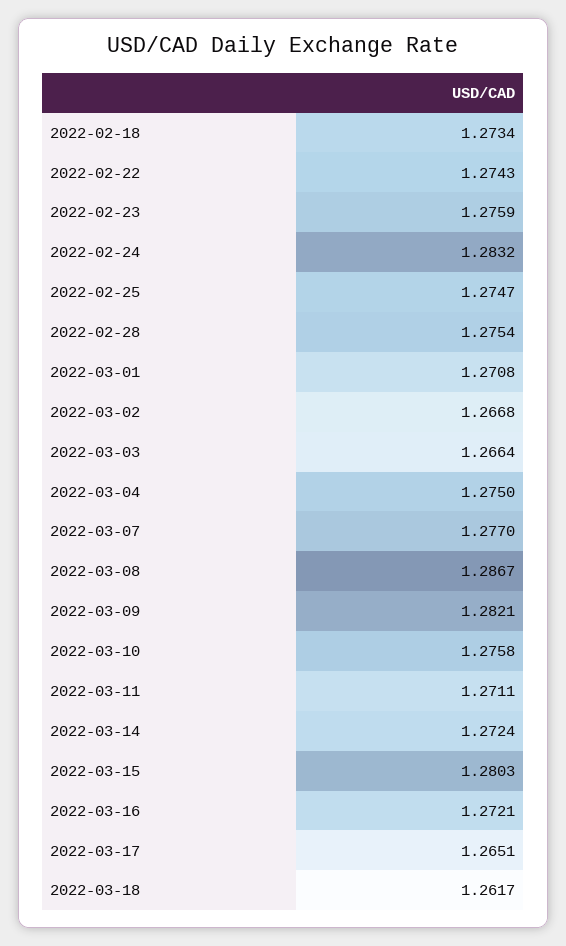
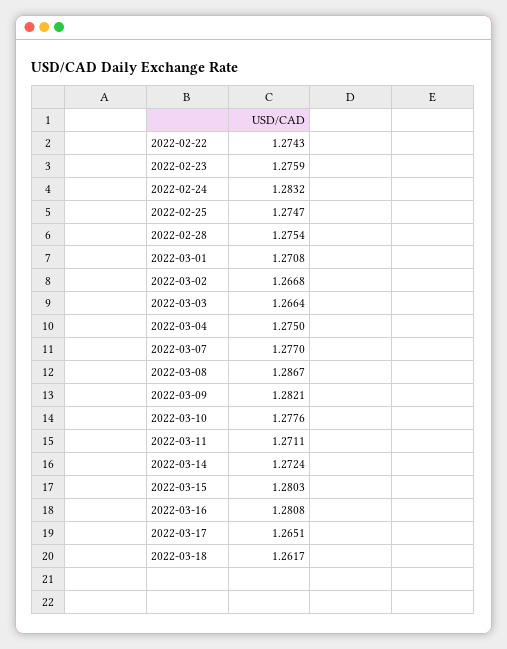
  {
-   "2022-02-18": 1.2734,
    "2022-02-22": 1.2743,
    "2022-02-23": 1.2759,
    "2022-02-24": 1.2832,
    "2022-02-25": 1.2747,
    "2022-02-28": 1.2754,
    "2022-03-01": 1.2708,
    "2022-03-02": 1.2668,
    "2022-03-03": 1.2664,
    "2022-03-04": 1.275,
    "2022-03-07": 1.277,
    "2022-03-08": 1.2867,
    "2022-03-09": 1.2821,
-   "2022-03-10": 1.2758,
+   "2022-03-10": 1.2776,
    "2022-03-11": 1.2711,
    "2022-03-14": 1.2724,
    "2022-03-15": 1.2803,
-   "2022-03-16": 1.2721,
+   "2022-03-16": 1.2808,
    "2022-03-17": 1.2651,
    "2022-03-18": 1.2617
  }

